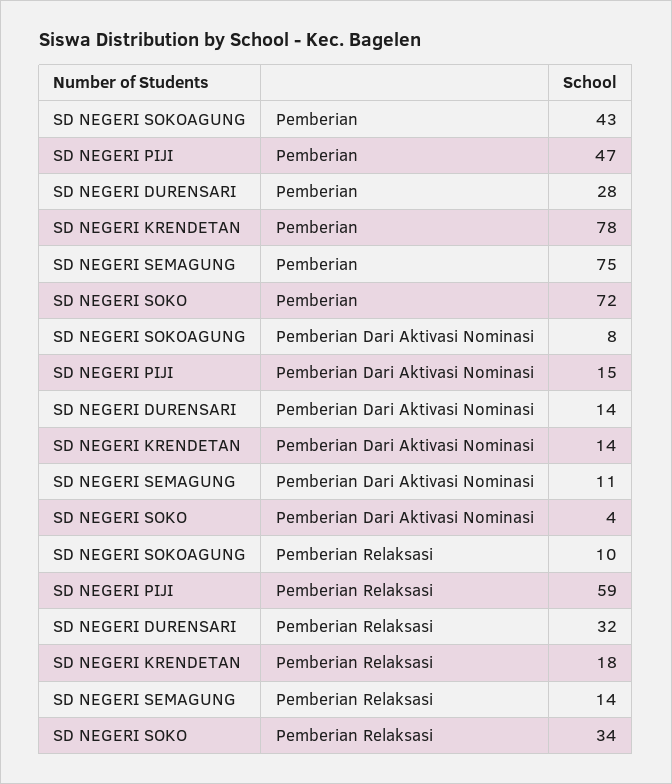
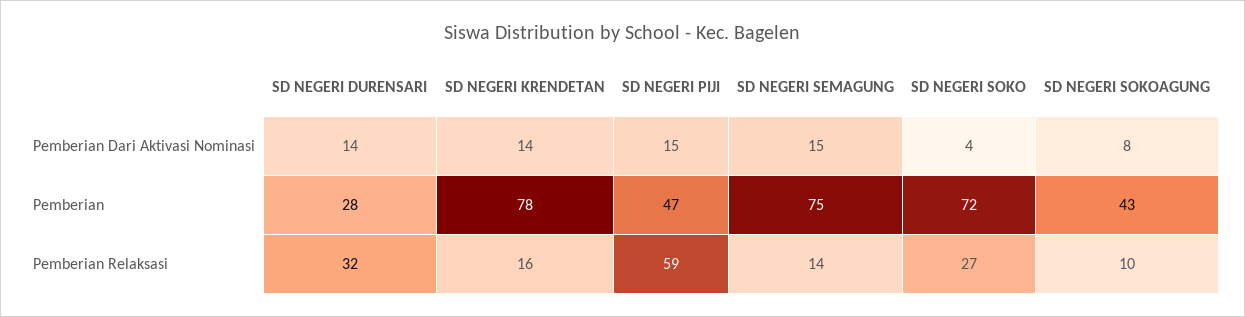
  {
    "SD NEGERI SOKOAGUNG": {
      "Pemberian": 43,
      "Pemberian Dari Aktivasi Nominasi": 8,
      "Pemberian Relaksasi": 10
    },
    "SD NEGERI PIJI": {
      "Pemberian": 47,
      "Pemberian Dari Aktivasi Nominasi": 15,
      "Pemberian Relaksasi": 59
    },
    "SD NEGERI DURENSARI": {
      "Pemberian": 28,
      "Pemberian Dari Aktivasi Nominasi": 14,
      "Pemberian Relaksasi": 32
    },
    "SD NEGERI KRENDETAN": {
      "Pemberian": 78,
      "Pemberian Dari Aktivasi Nominasi": 14,
-     "Pemberian Relaksasi": 18
+     "Pemberian Relaksasi": 16
    },
    "SD NEGERI SEMAGUNG": {
      "Pemberian": 75,
-     "Pemberian Dari Aktivasi Nominasi": 11,
+     "Pemberian Dari Aktivasi Nominasi": 15,
      "Pemberian Relaksasi": 14
    },
    "SD NEGERI SOKO": {
      "Pemberian": 72,
      "Pemberian Dari Aktivasi Nominasi": 4,
-     "Pemberian Relaksasi": 34
+     "Pemberian Relaksasi": 27
    }
  }

